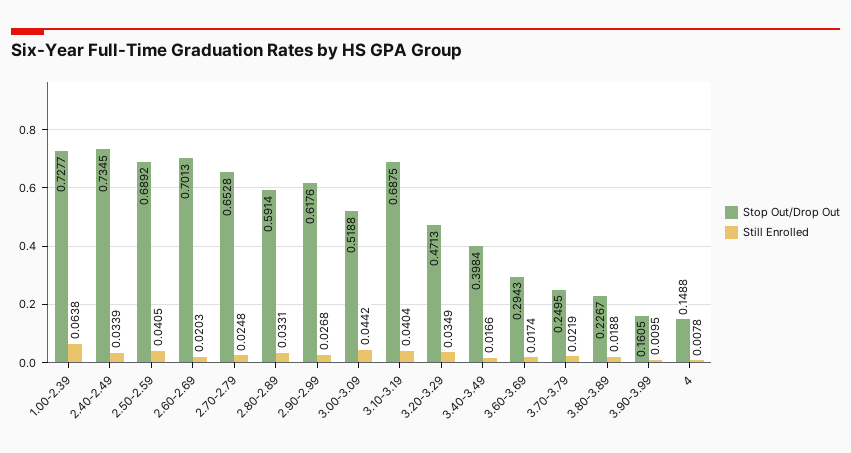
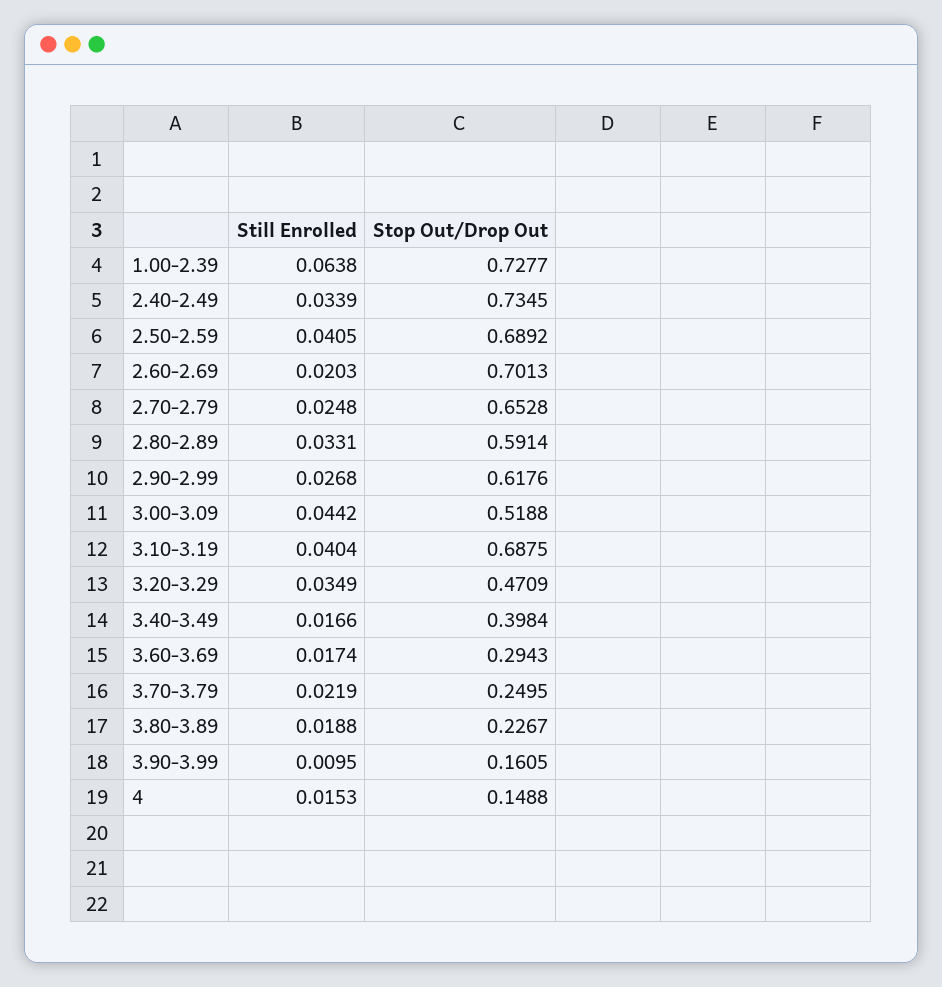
  {
    "Stop Out/Drop Out": {
      "1.00-2.39": 0.7277,
      "2.40-2.49": 0.7345,
      "2.50-2.59": 0.6892,
      "2.60-2.69": 0.7013,
      "2.70-2.79": 0.6528,
      "2.80-2.89": 0.5914,
      "2.90-2.99": 0.6176,
      "3.00-3.09": 0.5188,
      "3.10-3.19": 0.6875,
-     "3.20-3.29": 0.4713,
+     "3.20-3.29": 0.4709,
      "3.40-3.49": 0.3984,
      "3.60-3.69": 0.2943,
      "3.70-3.79": 0.2495,
      "3.80-3.89": 0.2267,
      "3.90-3.99": 0.1605,
      "4": 0.1488
    },
    "Still Enrolled": {
      "1.00-2.39": 0.0638,
      "2.40-2.49": 0.0339,
      "2.50-2.59": 0.0405,
      "2.60-2.69": 0.0203,
      "2.70-2.79": 0.0248,
      "2.80-2.89": 0.0331,
      "2.90-2.99": 0.0268,
      "3.00-3.09": 0.0442,
      "3.10-3.19": 0.0404,
      "3.20-3.29": 0.0349,
      "3.40-3.49": 0.0166,
      "3.60-3.69": 0.0174,
      "3.70-3.79": 0.0219,
      "3.80-3.89": 0.0188,
      "3.90-3.99": 0.0095,
-     "4": 0.0078
+     "4": 0.0153
    }
  }

